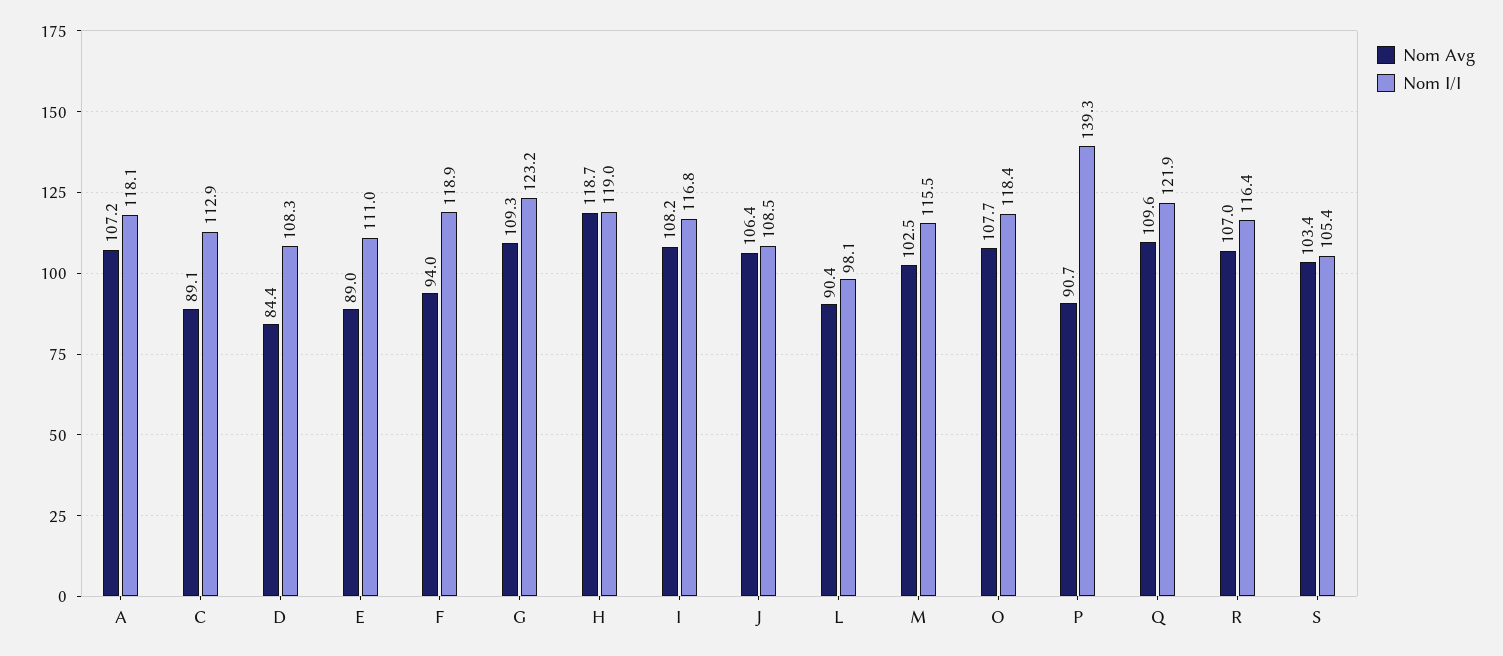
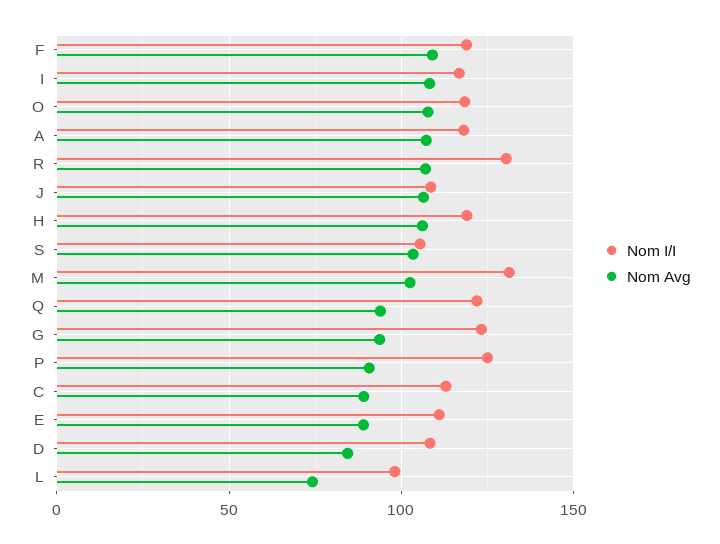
  {
    "Nom Avg": {
      "A": 107.2,
      "C": 89.1,
      "D": 84.4,
      "E": 89,
-     "F": 94,
+     "F": 110,
-     "G": 109.3,
+     "G": 95,
-     "H": 118.7,
+     "H": 105,
      "I": 108.2,
      "J": 106.4,
-     "L": 90.4,
+     "L": 75,
      "M": 102.5,
      "O": 107.7,
      "P": 90.7,
-     "Q": 109.6,
+     "Q": 95,
      "R": 107,
      "S": 103.4
    },
    "Nom I/I": {
      "A": 118.1,
      "C": 112.9,
      "D": 108.3,
      "E": 111,
      "F": 118.9,
      "G": 123.2,
      "H": 119,
      "I": 116.8,
      "J": 108.5,
      "L": 98.1,
-     "M": 115.5,
+     "M": 130,
      "O": 118.4,
-     "P": 139.3,
+     "P": 125,
      "Q": 121.9,
-     "R": 116.4,
+     "R": 130,
      "S": 105.4
    }
  }

